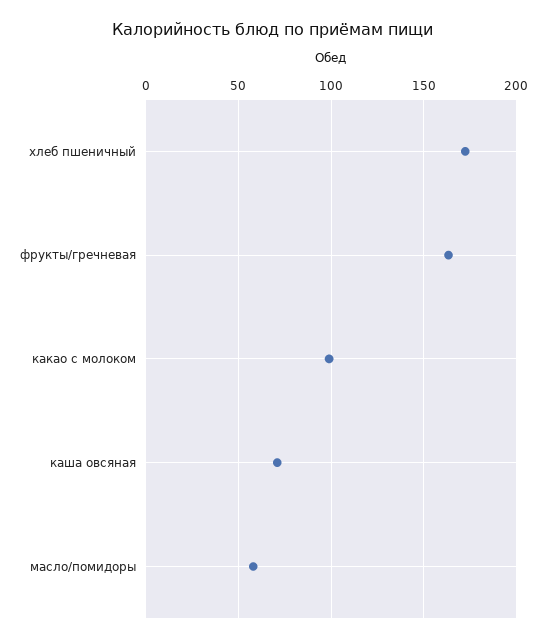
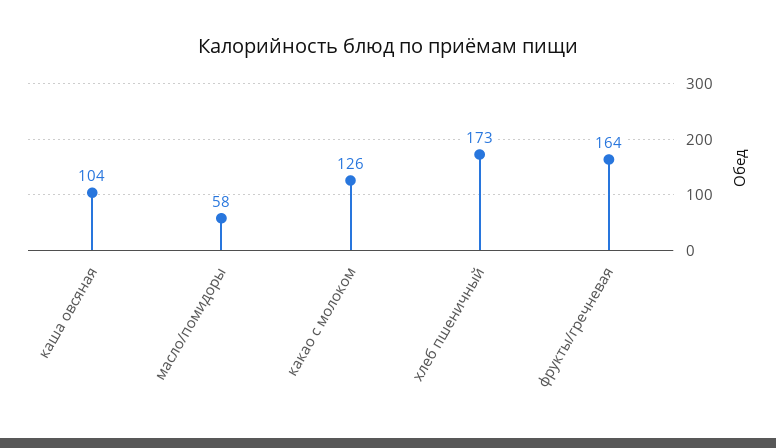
  {
    "хлеб пшеничный": 173,
    "фрукты/гречневая": 164,
-   "какао с молоком": 100,
+   "какао с молоком": 126,
-   "каша овсяная": 70,
+   "каша овсяная": 104,
    "масло/помидоры": 58
  }

